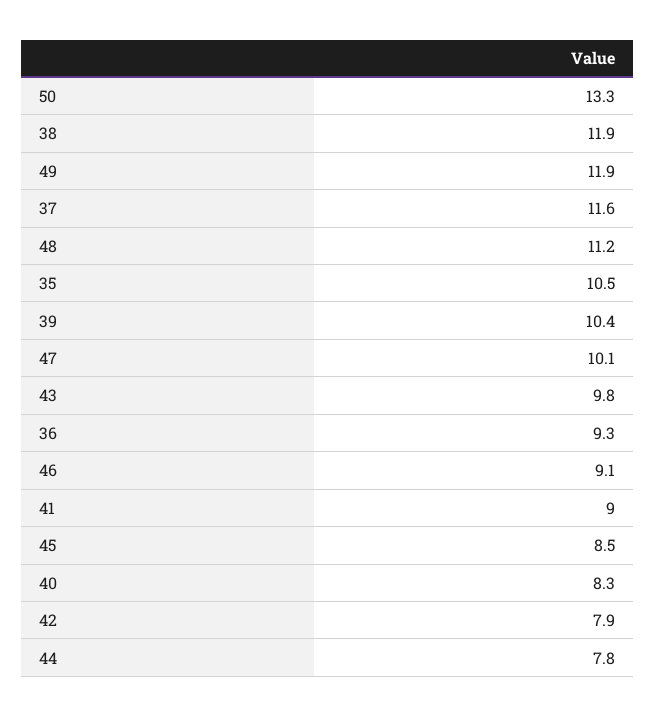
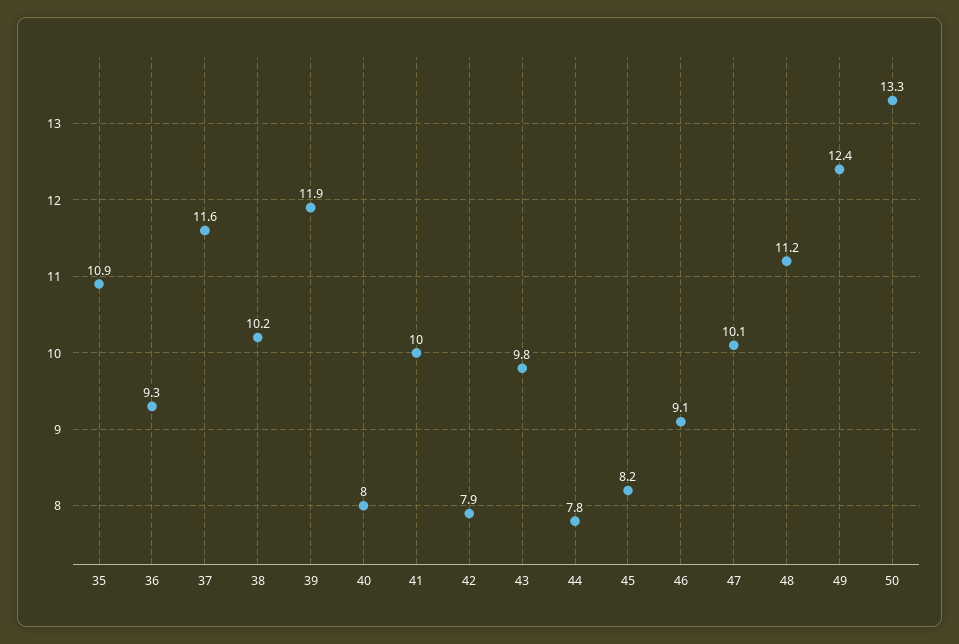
  {
    "50": 13.3,
-   "38": 11.9,
+   "38": 10.2,
-   "49": 11.9,
+   "49": 12.4,
    "37": 11.6,
    "48": 11.2,
-   "35": 10.5,
+   "35": 10.9,
-   "39": 10.4,
+   "39": 11.9,
    "47": 10.1,
    "43": 9.8,
    "36": 9.3,
    "46": 9.1,
-   "41": 9,
+   "41": 10,
-   "45": 8.5,
+   "45": 8.2,
-   "40": 8.3,
+   "40": 8,
    "42": 7.9,
    "44": 7.8
  }

